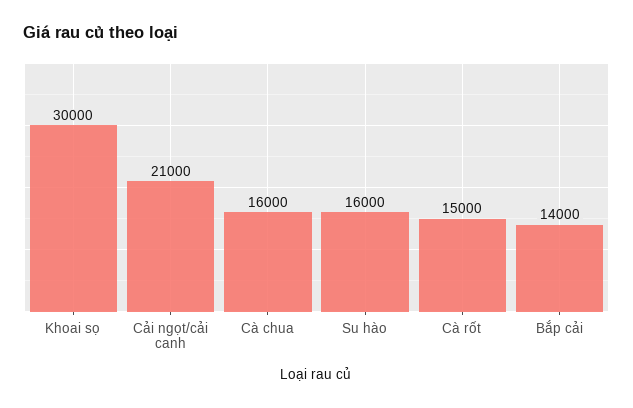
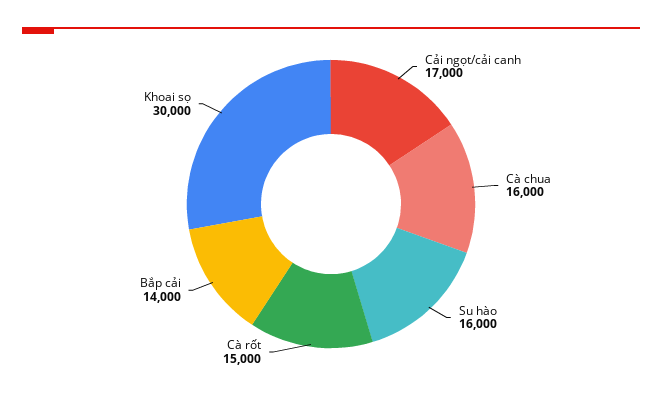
  {
    "Khoai sọ": 30000,
-   "Cải ngọt/cải canh": 21000,
+   "Cải ngọt/cải canh": 17000,
    "Cà chua": 16000,
    "Su hào": 16000,
    "Cà rốt": 15000,
    "Bắp cải": 14000
  }

